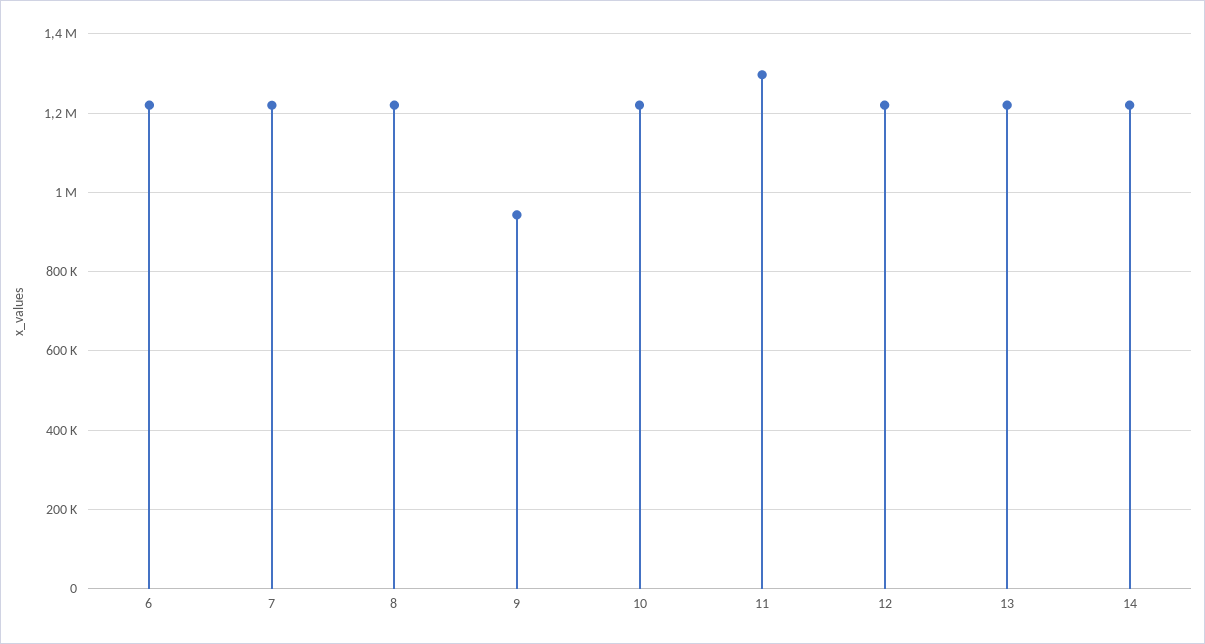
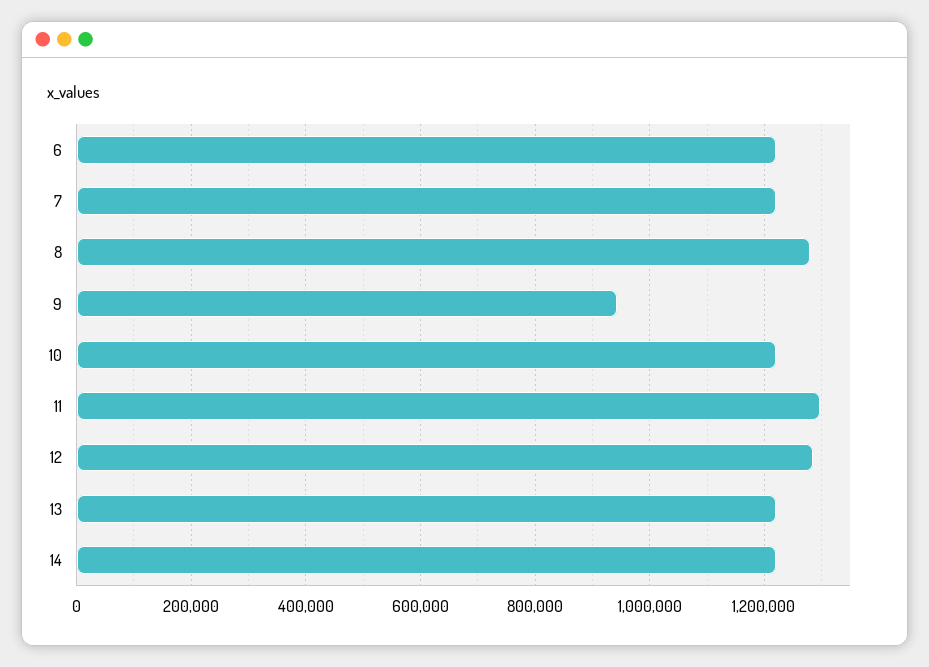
  {
    "6": 1220000,
    "7": 1220000,
-   "8": 1220000,
+   "8": 1280000,
    "9": 940000,
    "10": 1220000,
    "11": 1300000,
-   "12": 1220000,
+   "12": 1280000,
    "13": 1220000,
    "14": 1220000
  }

